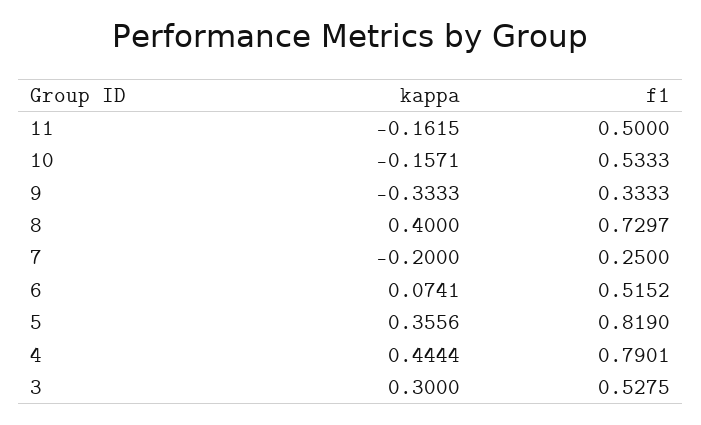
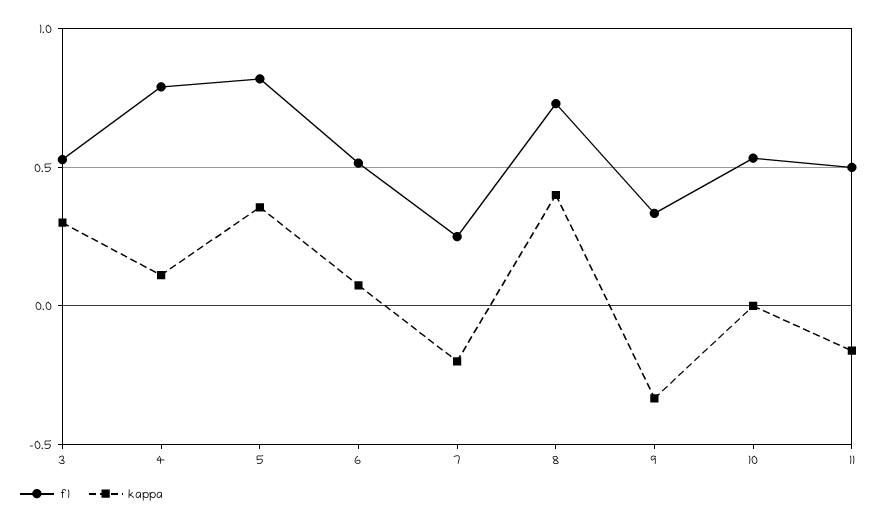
  {
    "kappa": {
      "11": -0.1615,
-     "10": -0.1571,
+     "10": 0,
      "9": -0.3333,
      "8": 0.4,
      "7": -0.2,
      "6": 0.0741,
      "5": 0.3556,
-     "4": 0.4444,
+     "4": 0.1,
      "3": 0.3
    },
    "f1": {
      "11": 0.5,
      "10": 0.5333,
      "9": 0.3333,
      "8": 0.7297,
      "7": 0.25,
      "6": 0.5152,
      "5": 0.819,
      "4": 0.7901,
      "3": 0.5275
    }
  }

